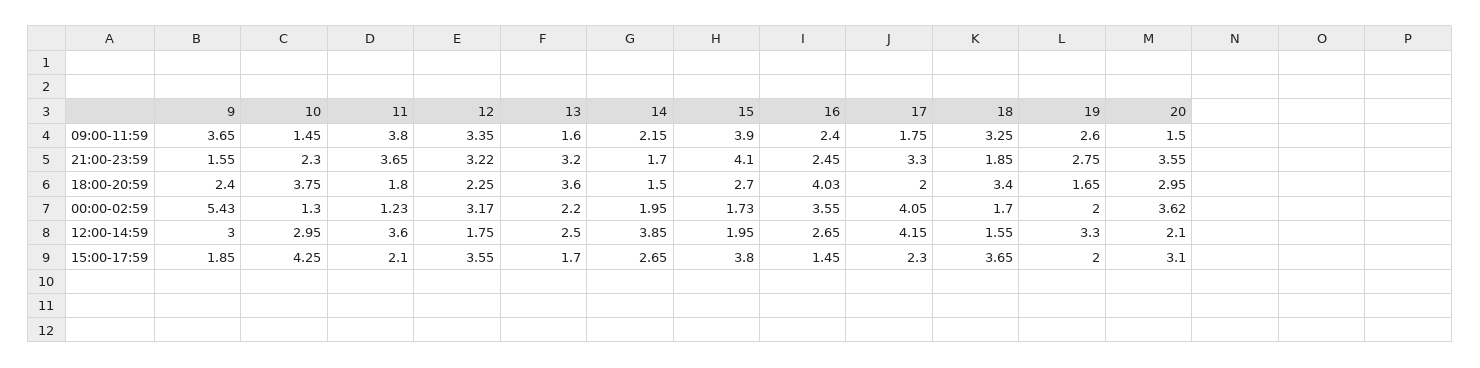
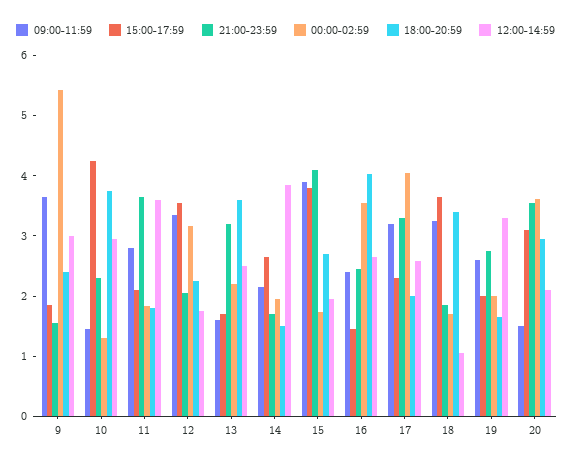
  {
    "09:00-11:59": {
      "9": 3.65,
      "10": 1.45,
-     "11": 3.8,
+     "11": 2.8,
      "12": 3.35,
      "13": 1.6,
      "14": 2.15,
      "15": 3.9,
      "16": 2.4,
-     "17": 1.75,
+     "17": 3.2,
      "18": 3.25,
      "19": 2.6,
      "20": 1.5
    },
    "21:00-23:59": {
      "9": 1.55,
      "10": 2.3,
      "11": 3.65,
-     "12": 3.22,
+     "12": 2,
      "13": 3.2,
      "14": 1.7,
      "15": 4.1,
      "16": 2.45,
      "17": 3.3,
      "18": 1.85,
      "19": 2.75,
      "20": 3.55
    },
    "18:00-20:59": {
      "9": 2.4,
      "10": 3.75,
      "11": 1.8,
      "12": 2.25,
      "13": 3.6,
      "14": 1.5,
      "15": 2.7,
      "16": 4.03,
      "17": 2,
      "18": 3.4,
      "19": 1.65,
      "20": 2.95
    },
    "00:00-02:59": {
      "9": 5.43,
      "10": 1.3,
-     "11": 1.23,
+     "11": 1.8,
      "12": 3.17,
      "13": 2.2,
      "14": 1.95,
      "15": 1.73,
      "16": 3.55,
      "17": 4.05,
      "18": 1.7,
      "19": 2,
      "20": 3.62
    },
    "12:00-14:59": {
      "9": 3,
      "10": 2.95,
      "11": 3.6,
      "12": 1.75,
      "13": 2.5,
      "14": 3.85,
      "15": 1.95,
      "16": 2.65,
-     "17": 4.15,
+     "17": 2.6,
-     "18": 1.55,
+     "18": 1,
      "19": 3.3,
      "20": 2.1
    },
    "15:00-17:59": {
      "9": 1.85,
      "10": 4.25,
      "11": 2.1,
      "12": 3.55,
      "13": 1.7,
      "14": 2.65,
      "15": 3.8,
      "16": 1.45,
      "17": 2.3,
      "18": 3.65,
      "19": 2,
      "20": 3.1
    }
  }

